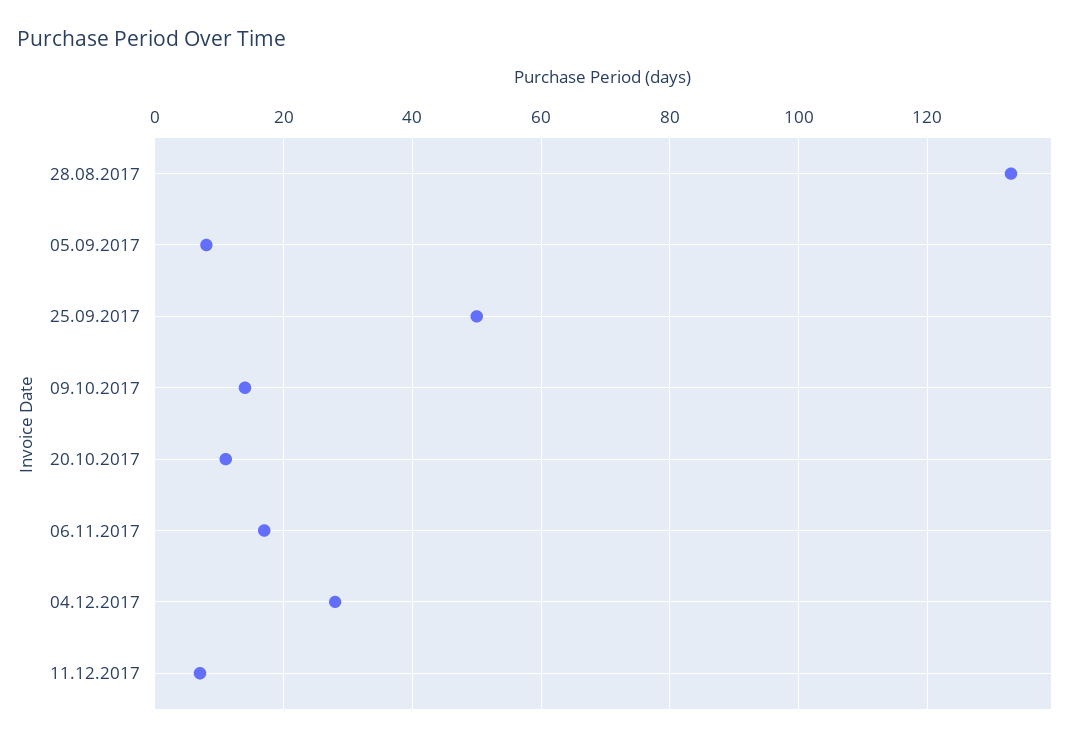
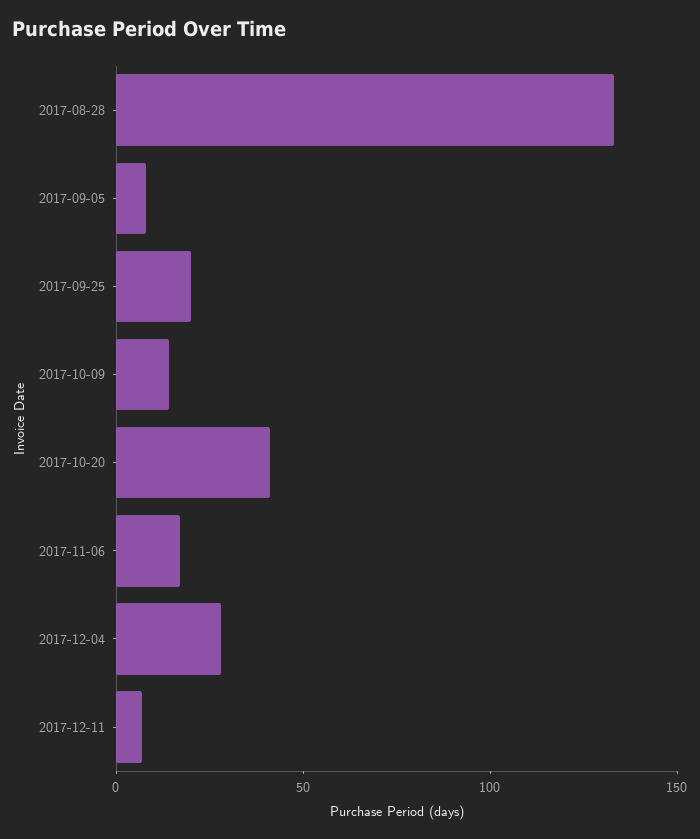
  {
    "28.08.2017": 135,
    "05.09.2017": 10,
-   "25.09.2017": 50,
+   "25.09.2017": 20,
    "09.10.2017": 15,
-   "20.10.2017": 10,
+   "20.10.2017": 40,
    "06.11.2017": 15,
    "04.12.2017": 30,
    "11.12.2017": 5
  }

